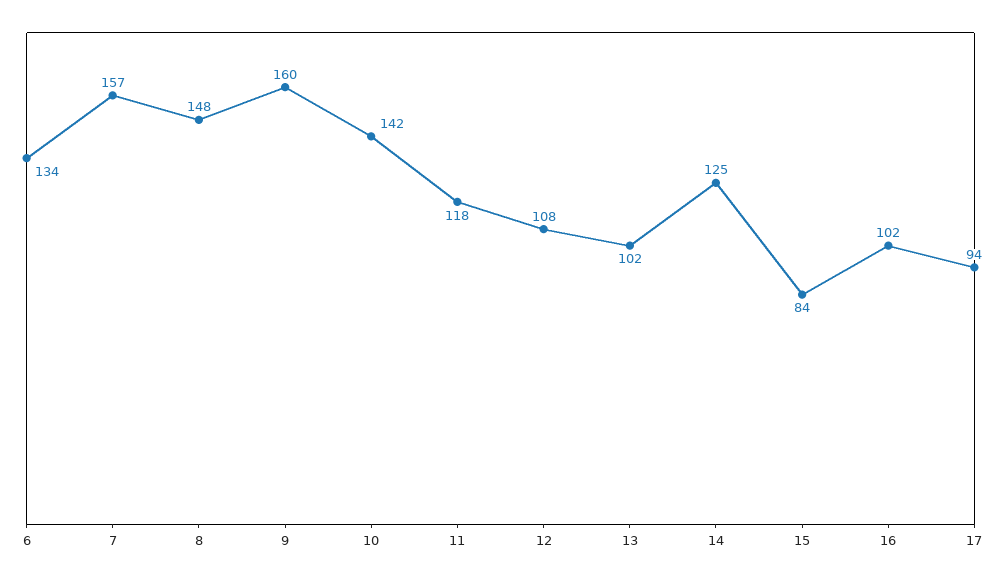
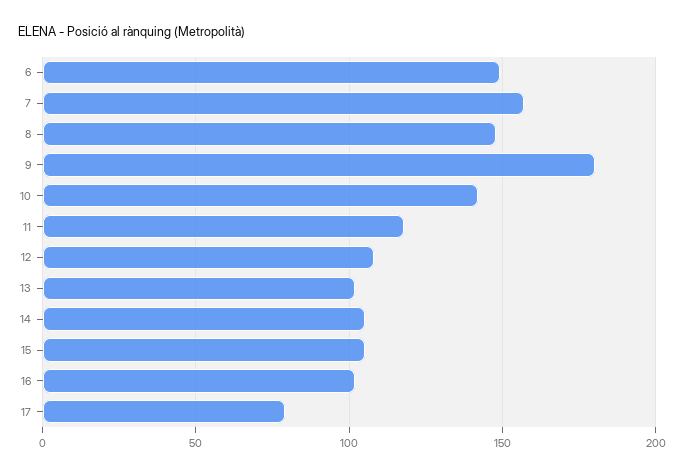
  {
-   "6": 134,
+   "6": 150,
    "7": 157,
    "8": 148,
-   "9": 160,
+   "9": 180,
    "10": 142,
    "11": 118,
    "12": 108,
    "13": 102,
-   "14": 125,
+   "14": 105,
-   "15": 84,
+   "15": 105,
    "16": 102,
-   "17": 94
+   "17": 80
  }

